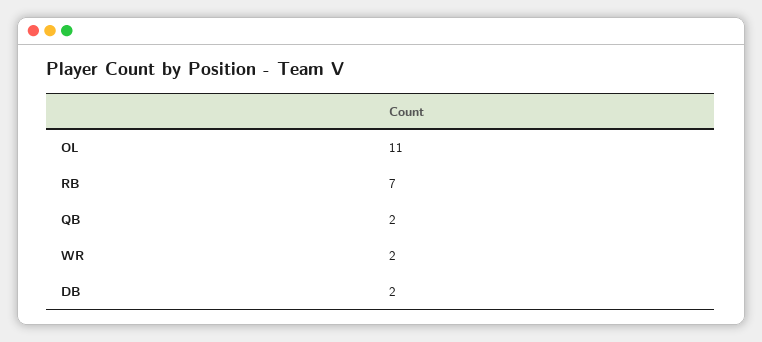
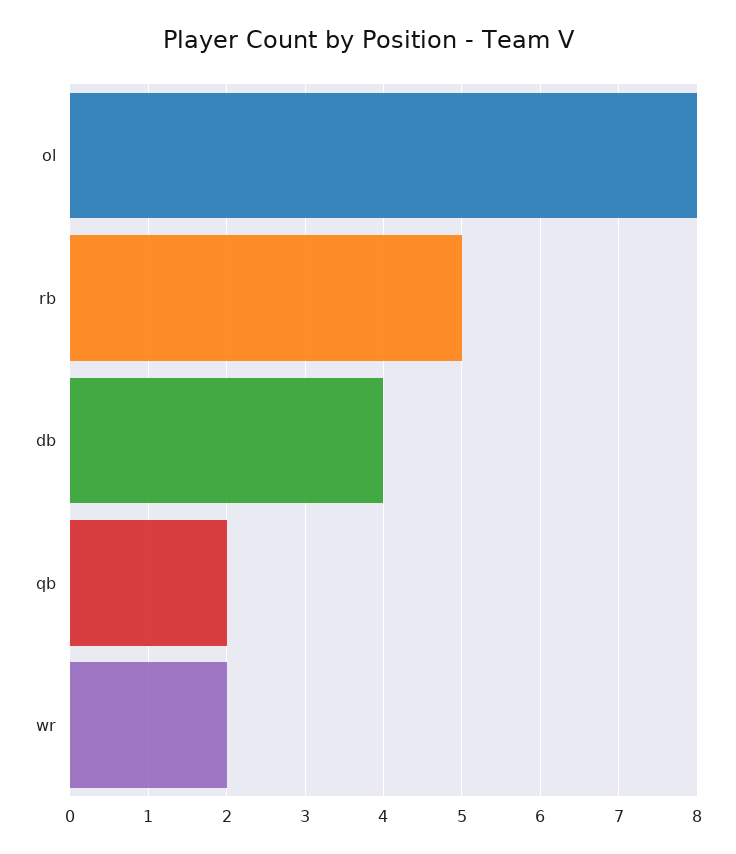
  {
-   "OL": 11,
+   "OL": 8,
-   "RB": 7,
+   "RB": 5,
    "QB": 2,
    "WR": 2,
-   "DB": 2
+   "DB": 4
  }

